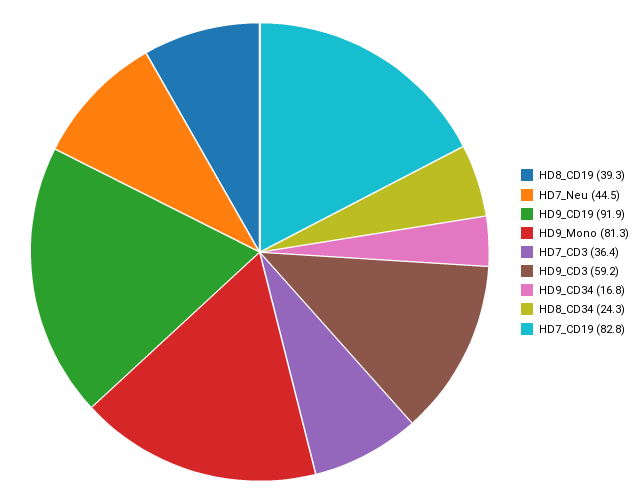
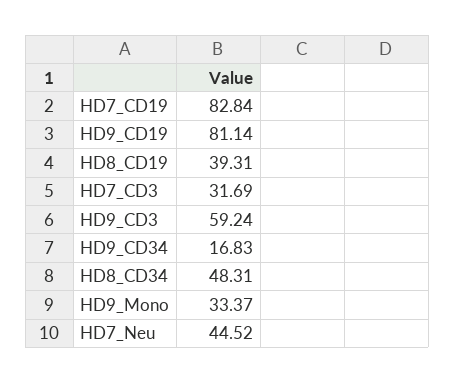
  {
    "HD8_CD19": 39.31,
    "HD7_Neu": 44.52,
-   "HD9_CD19": 91.9,
+   "HD9_CD19": 81.14,
-   "HD9_Mono": 81.3,
+   "HD9_Mono": 33.37,
-   "HD7_CD3": 36.4,
+   "HD7_CD3": 31.69,
    "HD9_CD3": 59.24,
    "HD9_CD34": 16.83,
-   "HD8_CD34": 24.3,
+   "HD8_CD34": 48.31,
    "HD7_CD19": 82.84
  }

